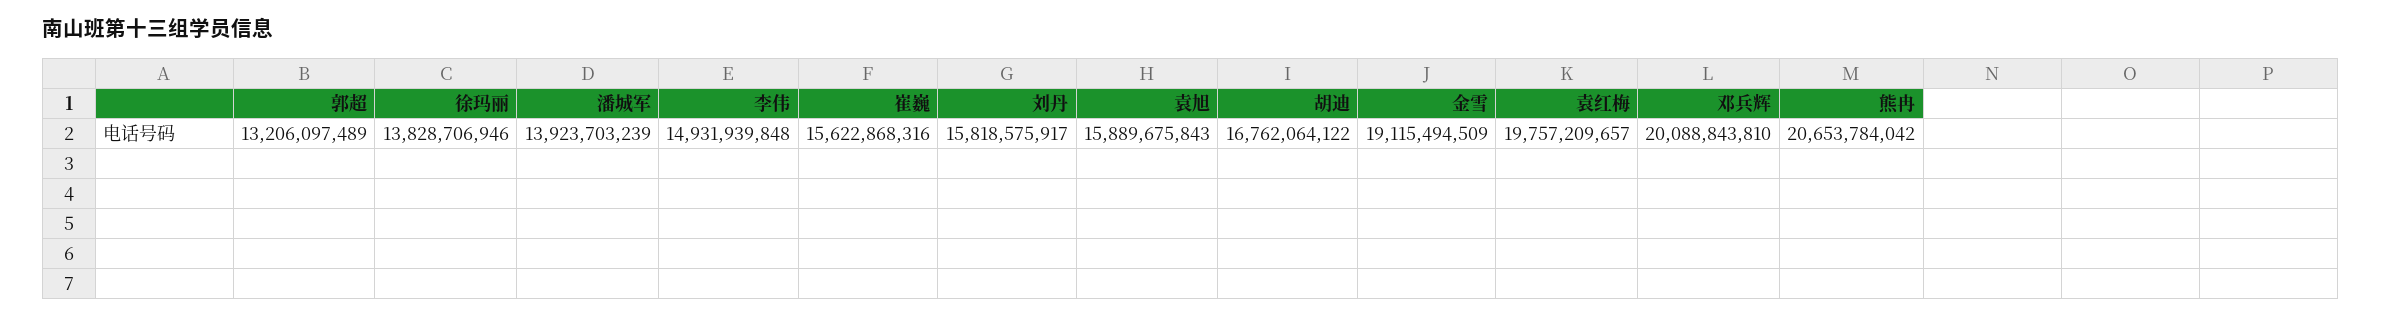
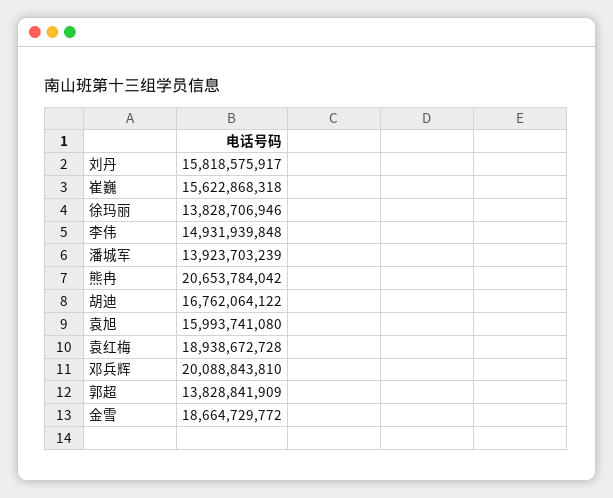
  {
-   "郭超": 13206097489,
+   "郭超": 13828841909,
    "徐玛丽": 13828706946,
    "潘城军": 13923703239,
    "李伟": 14931939848,
-   "崔巍": 15622868316,
+   "崔巍": 15622868318,
    "刘丹": 15818575917,
-   "袁旭": 15889675843,
+   "袁旭": 15993741080,
    "胡迪": 16762064122,
-   "金雪": 19115494509,
+   "金雪": 18664729772,
-   "袁红梅": 19757209657,
+   "袁红梅": 18938672728,
    "邓兵辉": 20088843810,
    "熊冉": 20653784042
  }

